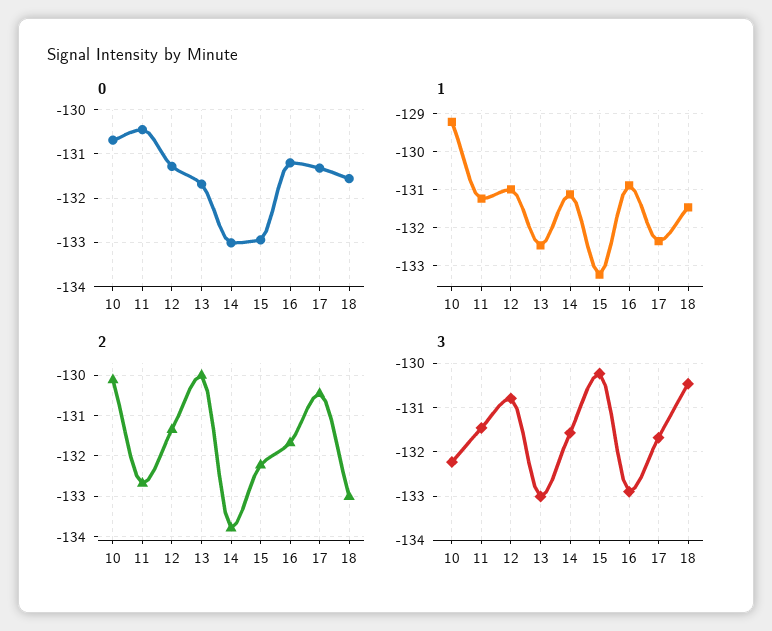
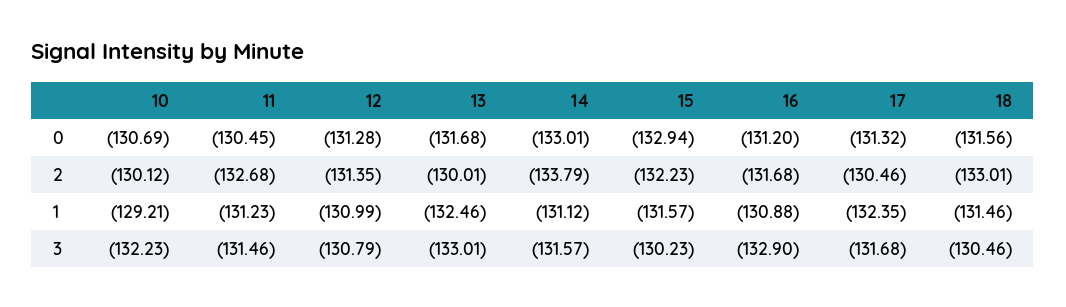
  {
    "0": {
      "10": -130.69,
      "11": -130.45,
      "12": -131.28,
      "13": -131.68,
      "14": -133.01,
      "15": -132.94,
      "16": -131.2,
      "17": -131.32,
      "18": -131.56
    },
    "1": {
      "10": -129.21,
      "11": -131.23,
      "12": -130.99,
      "13": -132.46,
      "14": -131.12,
-     "15": -133.2,
+     "15": -131.57,
      "16": -130.88,
      "17": -132.35,
      "18": -131.46
    },
    "2": {
      "10": -130.12,
      "11": -132.68,
      "12": -131.35,
      "13": -130.01,
      "14": -133.79,
      "15": -132.23,
      "16": -131.68,
      "17": -130.46,
      "18": -133.01
    },
    "3": {
      "10": -132.23,
      "11": -131.46,
      "12": -130.79,
      "13": -133.01,
      "14": -131.57,
      "15": -130.23,
      "16": -132.9,
      "17": -131.68,
      "18": -130.46
    }
  }

